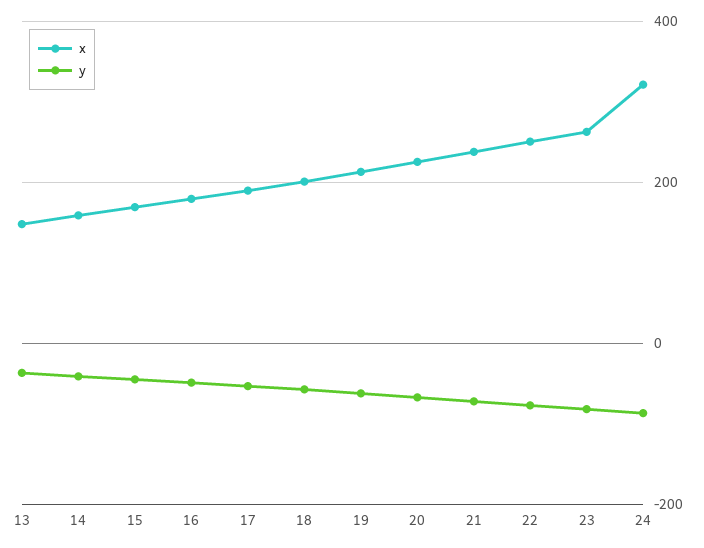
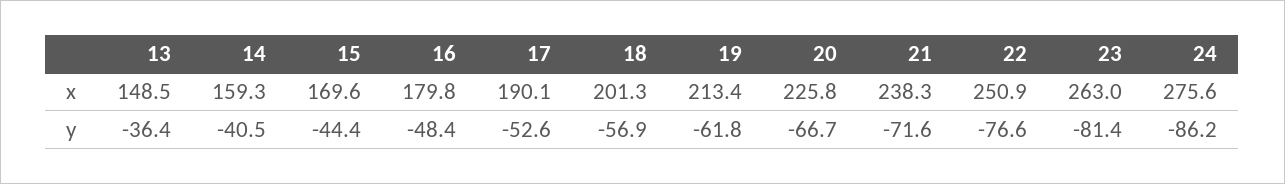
  {
    "x": {
      "13": 148.5,
      "14": 159.3,
      "15": 169.6,
      "16": 179.8,
      "17": 190.1,
      "18": 201.3,
      "19": 213.4,
      "20": 225.8,
      "21": 238.3,
      "22": 250.9,
      "23": 263,
-     "24": 320
+     "24": 275.6
    },
    "y": {
      "13": -36.4,
      "14": -40.5,
      "15": -44.4,
      "16": -48.4,
      "17": -52.6,
      "18": -56.9,
      "19": -61.8,
      "20": -66.7,
      "21": -71.6,
      "22": -76.6,
      "23": -81.4,
      "24": -86.2
    }
  }

